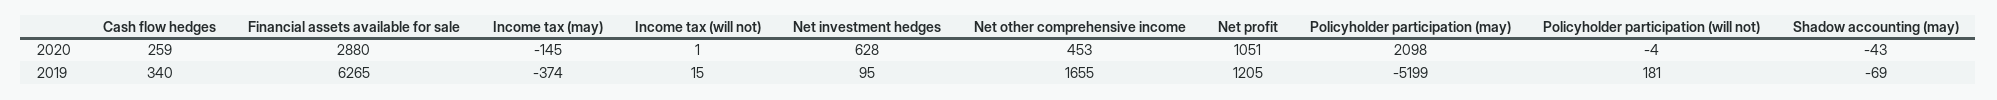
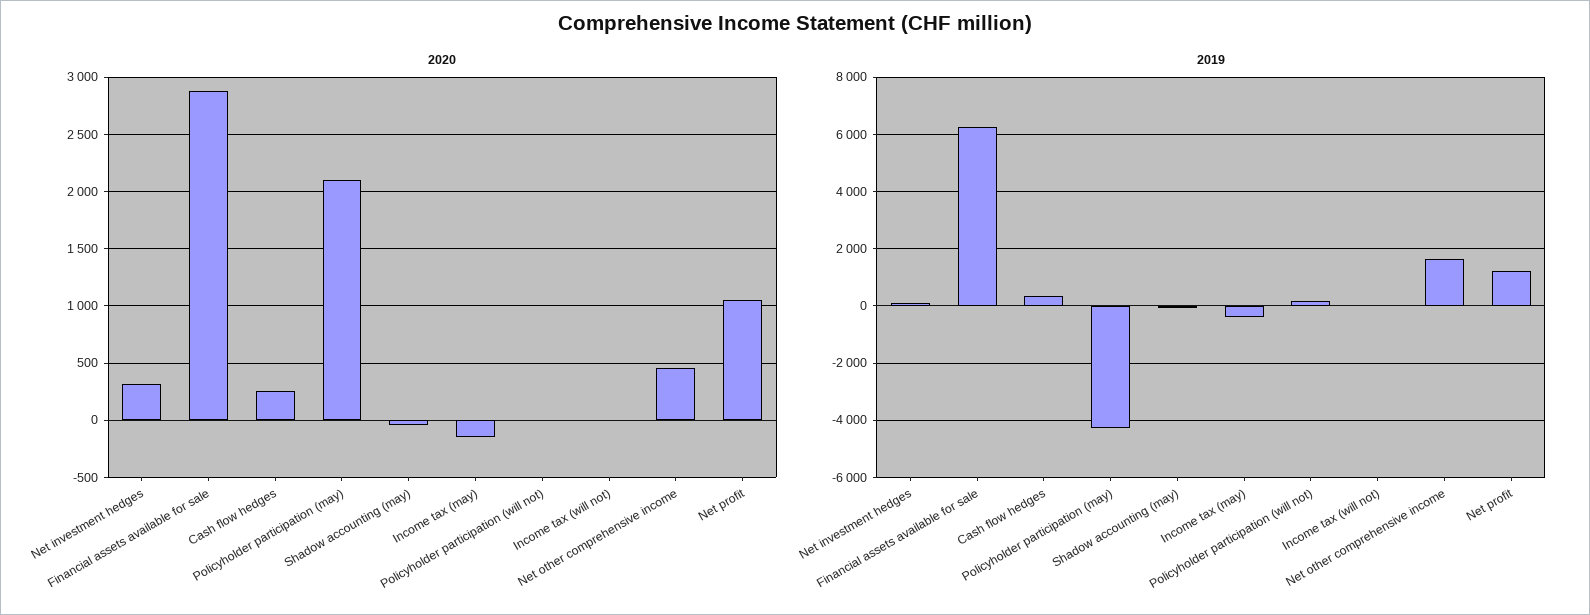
  {
    "2020": {
      "Cash flow hedges": 259,
      "Financial assets available for sale": 2880,
      "Income tax (may)": -145,
      "Income tax (will not)": 1,
-     "Net investment hedges": 628,
+     "Net investment hedges": 300,
      "Net other comprehensive income": 453,
      "Net profit": 1051,
      "Policyholder participation (may)": 2098,
      "Policyholder participation (will not)": -4,
      "Shadow accounting (may)": -43
    },
    "2019": {
      "Cash flow hedges": 340,
      "Financial assets available for sale": 6265,
      "Income tax (may)": -374,
      "Income tax (will not)": 15,
      "Net investment hedges": 95,
      "Net other comprehensive income": 1655,
      "Net profit": 1205,
-     "Policyholder participation (may)": -5199,
+     "Policyholder participation (may)": -4250,
      "Policyholder participation (will not)": 181,
      "Shadow accounting (may)": -69
    }
  }

